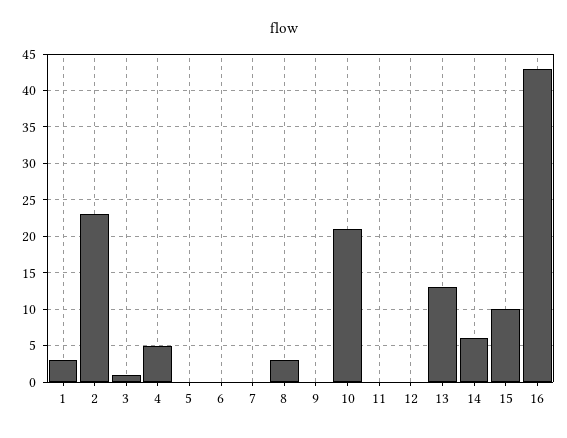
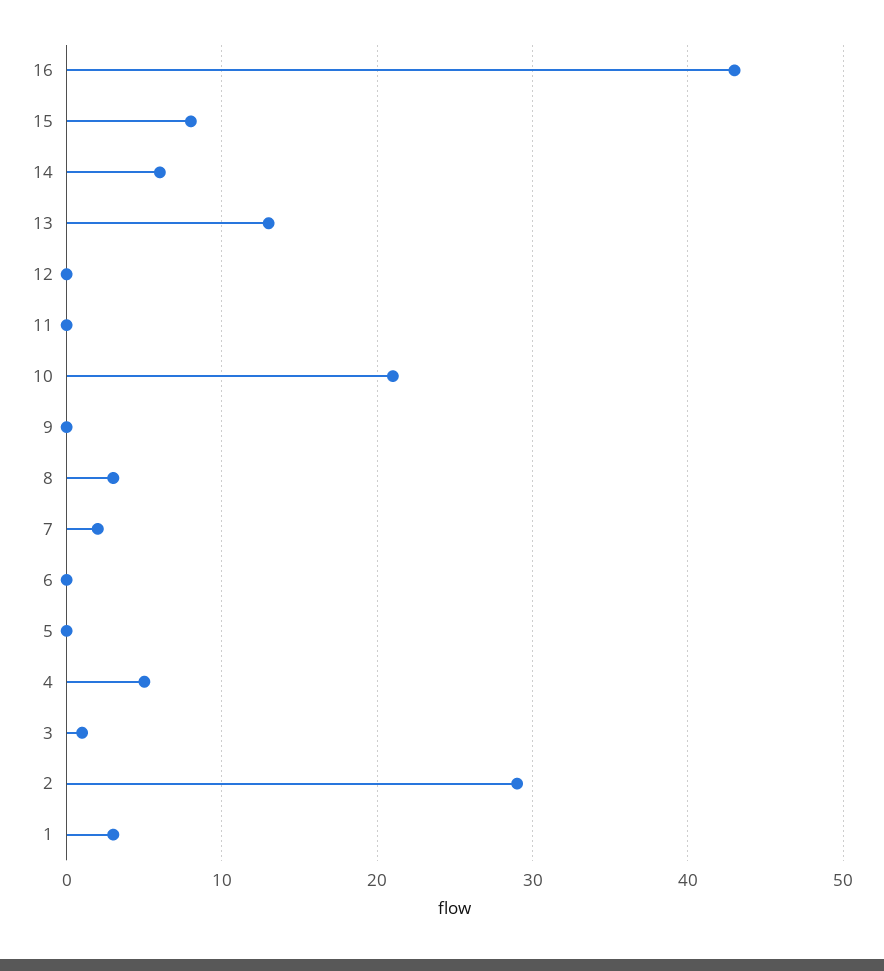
  {
    "1": 3,
-   "2": 23,
+   "2": 29,
    "3": 1,
    "4": 5,
    "5": 0,
    "6": 0,
-   "7": 0,
+   "7": 2,
    "8": 3,
    "9": 0,
    "10": 21,
    "11": 0,
    "12": 0,
    "13": 13,
    "14": 6,
-   "15": 10,
+   "15": 8,
    "16": 43
  }

